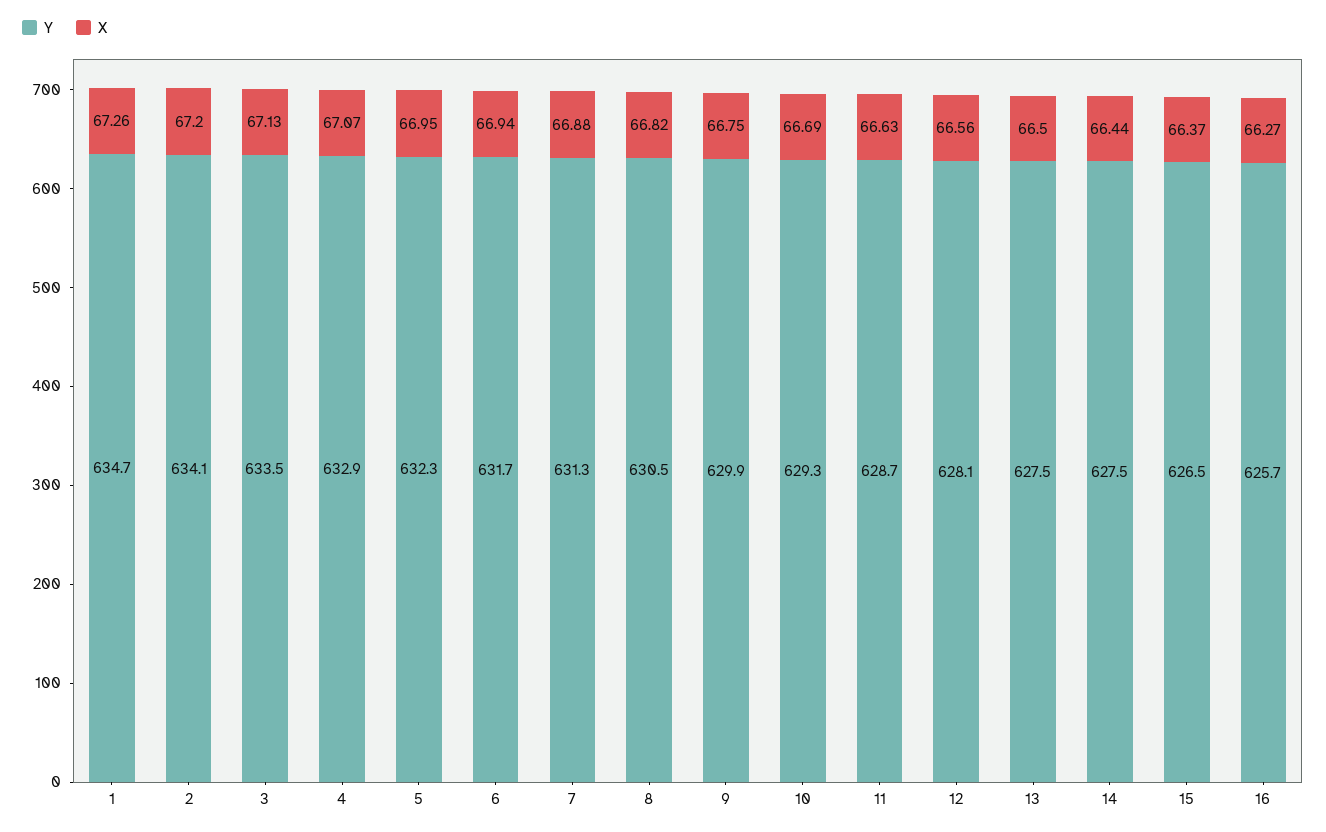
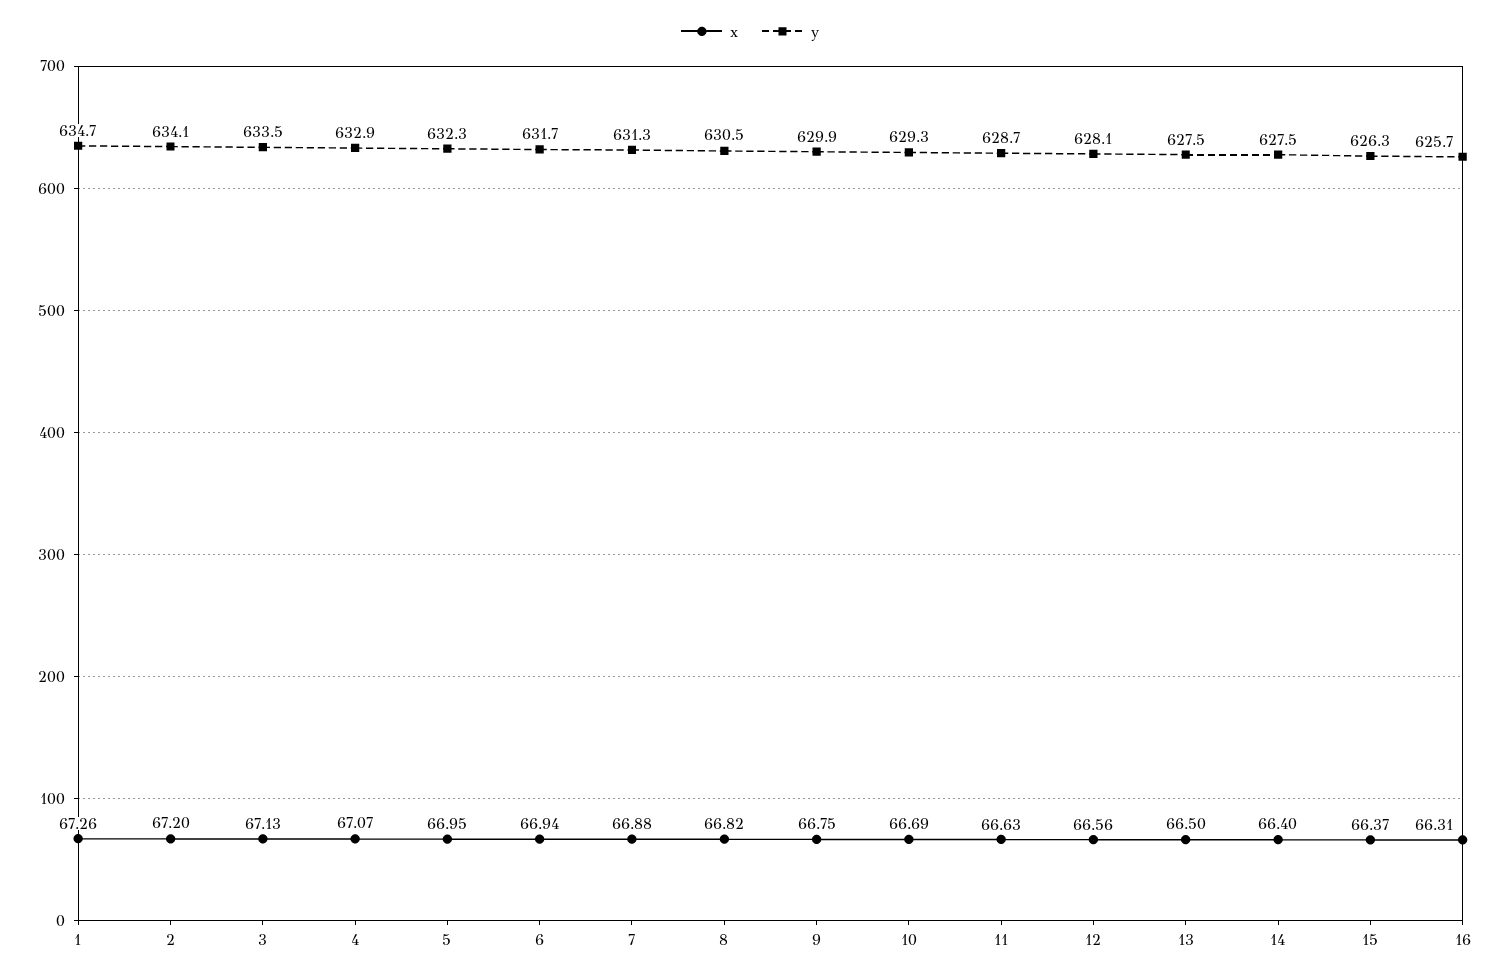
  {
    "Y": {
      "1": 634.7,
      "2": 634.1,
      "3": 633.5,
      "4": 632.9,
      "5": 632.3,
      "6": 631.7,
      "7": 631.3,
      "8": 630.5,
      "9": 629.9,
      "10": 629.3,
      "11": 628.7,
      "12": 628.1,
      "13": 627.5,
      "14": 627.5,
-     "15": 626.5,
+     "15": 626.3,
      "16": 625.7
    },
    "X": {
      "1": 67.26,
      "2": 67.2,
      "3": 67.13,
      "4": 67.07,
      "5": 66.95,
      "6": 66.94,
      "7": 66.88,
      "8": 66.82,
      "9": 66.75,
      "10": 66.69,
      "11": 66.63,
      "12": 66.56,
      "13": 66.5,
-     "14": 66.44,
+     "14": 66.4,
      "15": 66.37,
-     "16": 66.27
+     "16": 66.31
    }
  }

